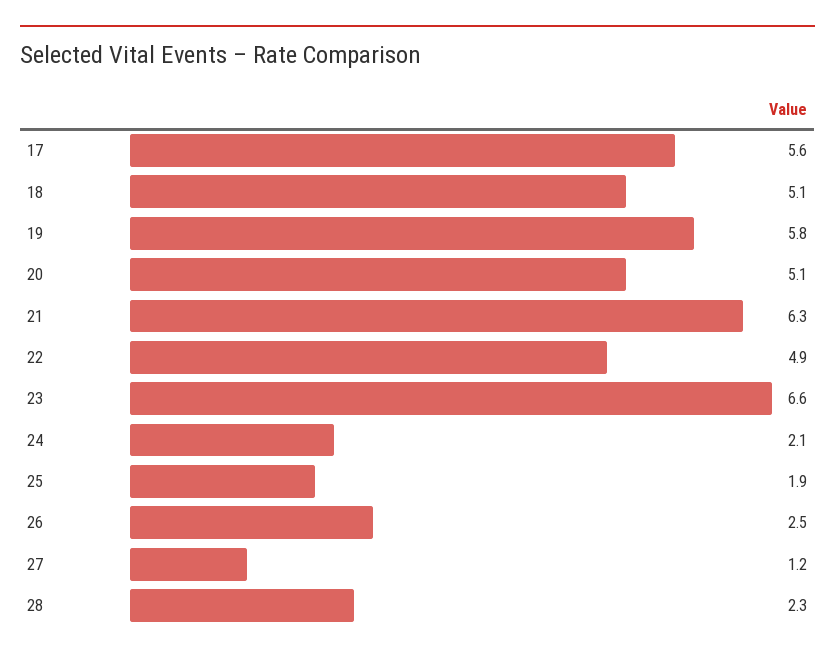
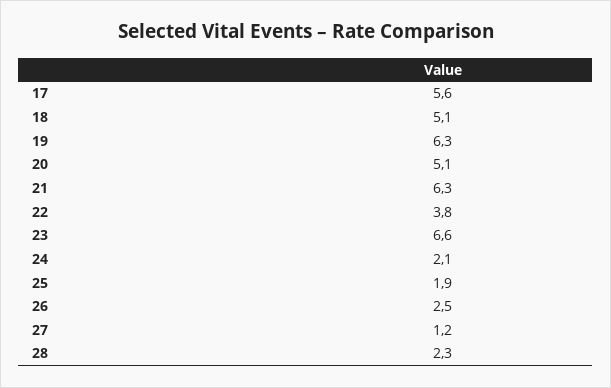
  {
    "17": 5.6,
    "18": 5.1,
-   "19": 5.8,
+   "19": 6.3,
    "20": 5.1,
    "21": 6.3,
-   "22": 4.9,
+   "22": 3.8,
    "23": 6.6,
    "24": 2.1,
    "25": 1.9,
    "26": 2.5,
    "27": 1.2,
    "28": 2.3
  }

